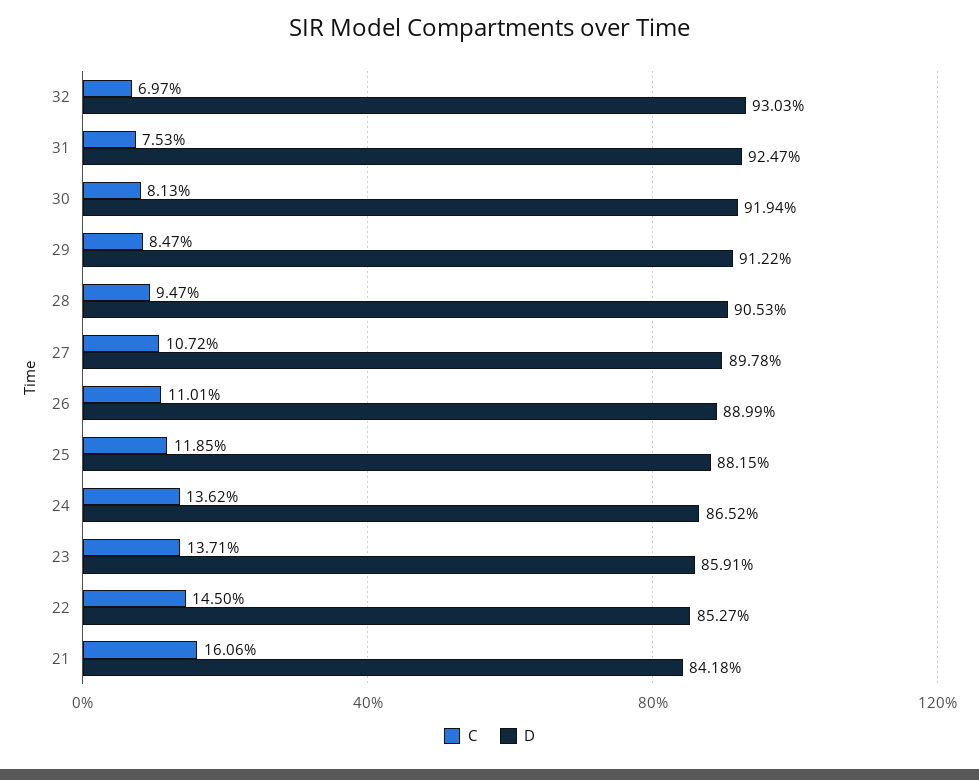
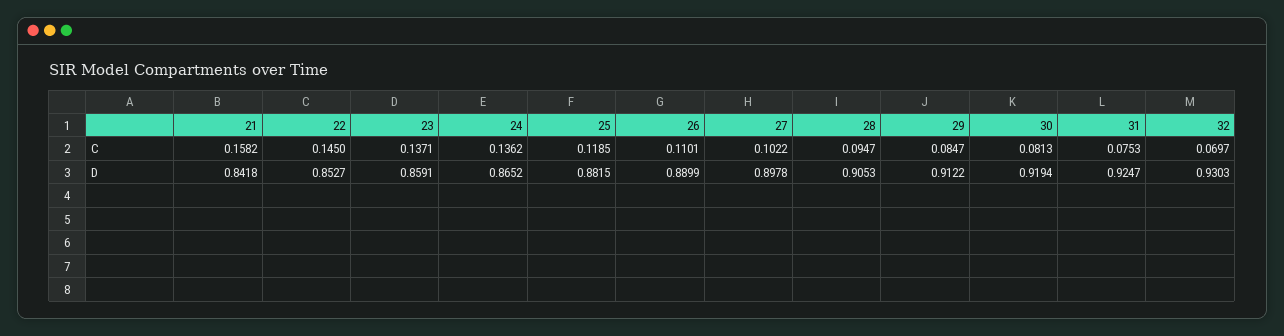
  {
    "C": {
      "32": 0.0697,
      "31": 0.0753,
      "30": 0.0813,
      "29": 0.0847,
      "28": 0.0947,
-     "27": 0.1072,
+     "27": 0.1022,
      "26": 0.1101,
      "25": 0.1185,
      "24": 0.1362,
      "23": 0.1371,
      "22": 0.145,
-     "21": 0.1606
+     "21": 0.1582
    },
    "D": {
      "32": 0.9303,
      "31": 0.9247,
      "30": 0.9194,
      "29": 0.9122,
      "28": 0.9053,
      "27": 0.8978,
      "26": 0.8899,
      "25": 0.8815,
      "24": 0.8652,
      "23": 0.8591,
      "22": 0.8527,
      "21": 0.8418
    }
  }

